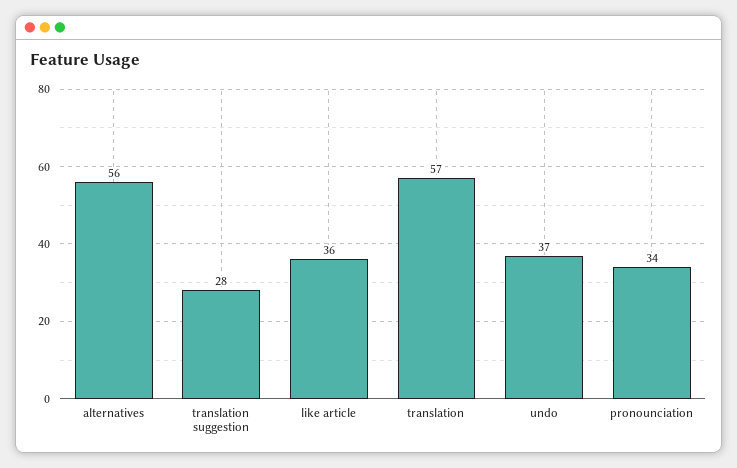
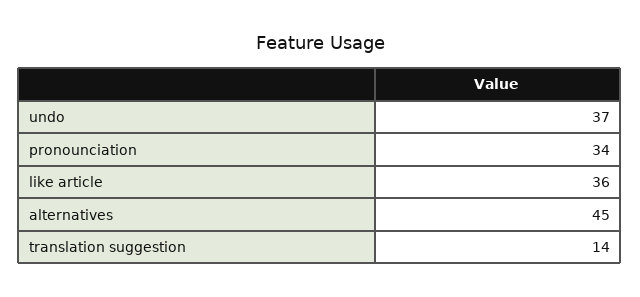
  {
-   "alternatives": 56,
+   "alternatives": 45,
-   "translation suggestion": 28,
+   "translation suggestion": 14,
    "like article": 36,
-   "translation": 57,
    "undo": 37,
    "pronounciation": 34
  }

